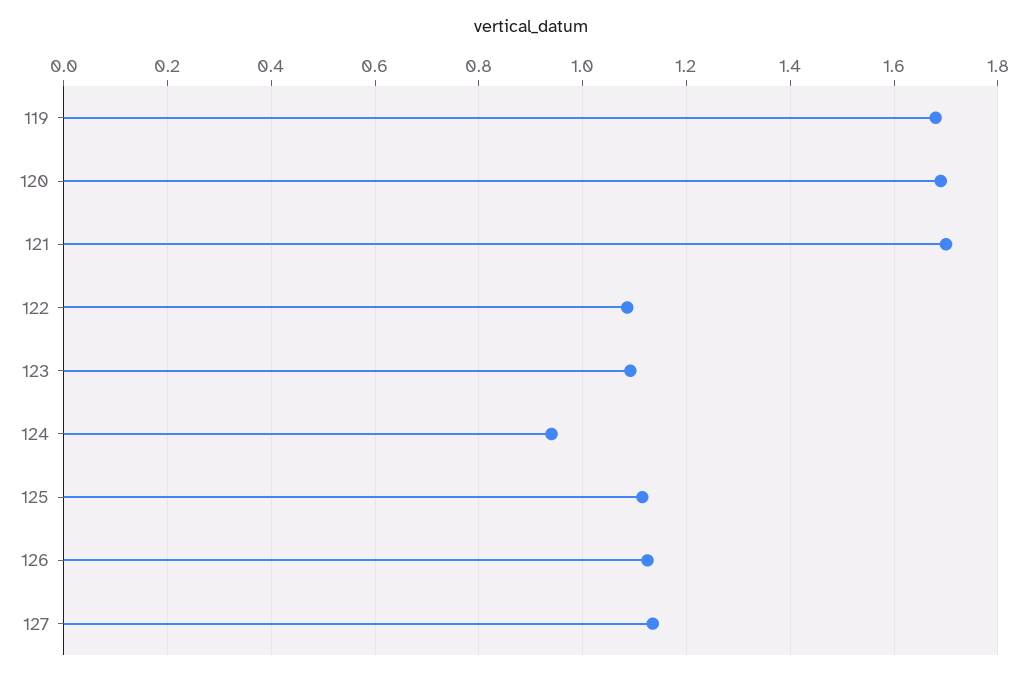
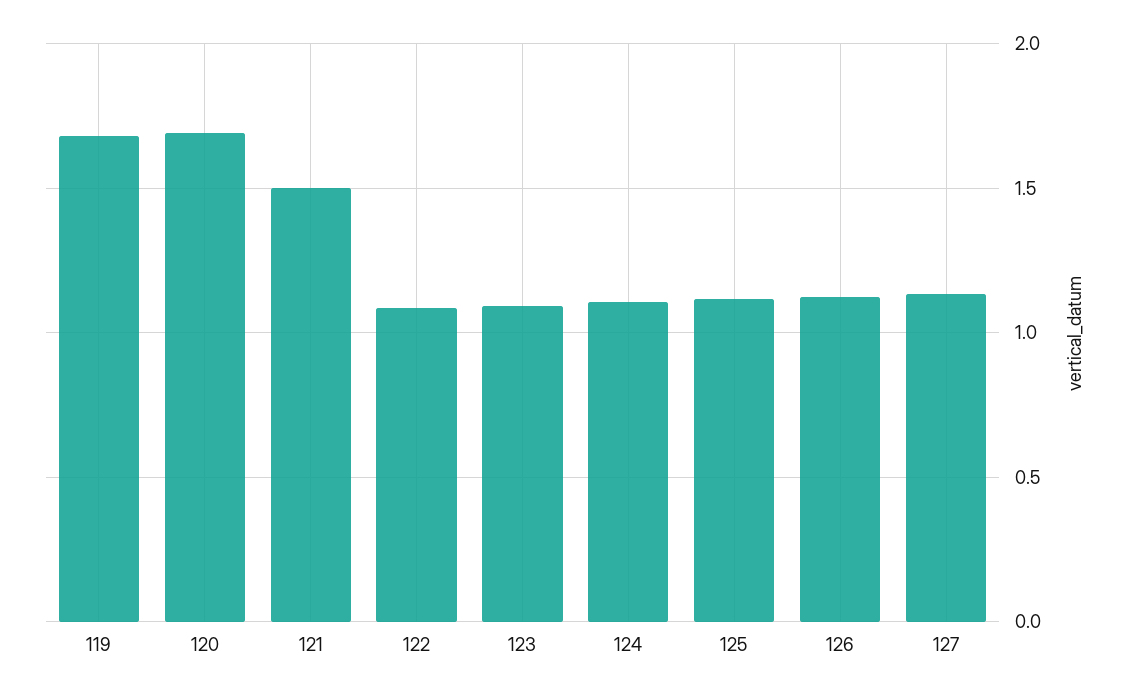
  {
    "119": 1.68,
    "120": 1.7,
-   "121": 1.7,
+   "121": 1.5,
    "122": 1.08,
    "123": 1.1,
-   "124": 0.94,
+   "124": 1.1,
    "125": 1.12,
    "126": 1.12,
    "127": 1.14
  }

